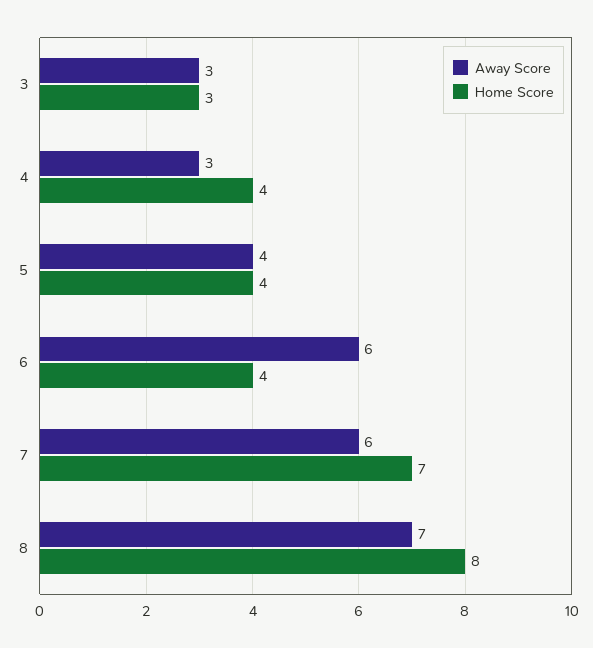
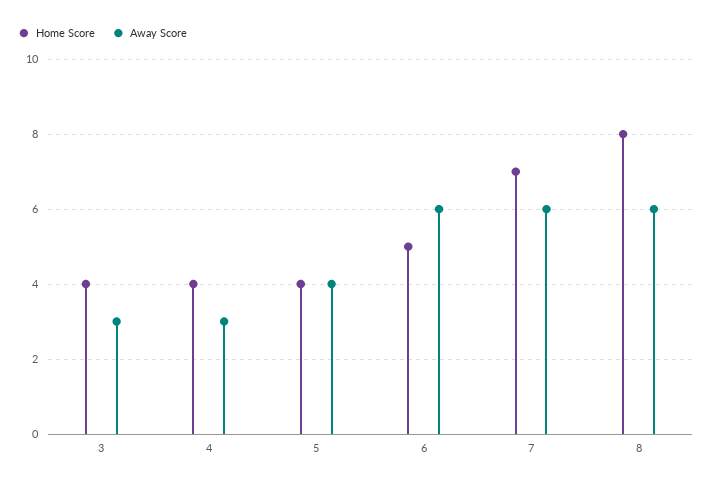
  {
    "Away Score": {
      "3": 3,
      "4": 3,
      "5": 4,
      "6": 6,
      "7": 6,
-     "8": 7
+     "8": 6
    },
    "Home Score": {
-     "3": 3,
+     "3": 4,
      "4": 4,
      "5": 4,
-     "6": 4,
+     "6": 5,
      "7": 7,
      "8": 8
    }
  }

